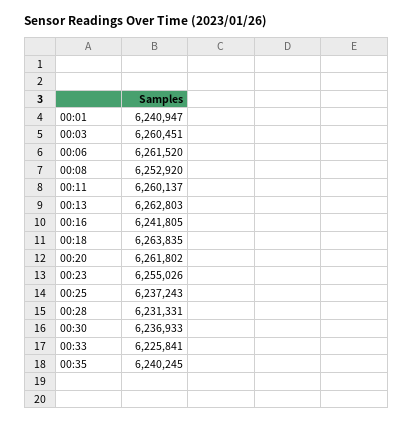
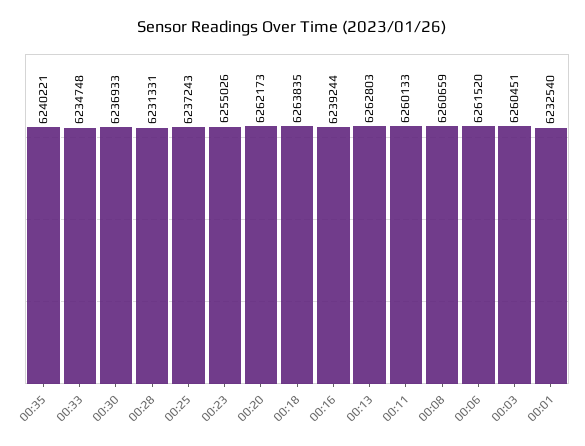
  {
-   "00:01": 6240947,
+   "00:01": 6232540,
    "00:03": 6260451,
    "00:06": 6261520,
-   "00:08": 6252920,
+   "00:08": 6260659,
-   "00:11": 6260137,
+   "00:11": 6260133,
    "00:13": 6262803,
-   "00:16": 6241805,
+   "00:16": 6239244,
    "00:18": 6263835,
-   "00:20": 6261802,
+   "00:20": 6262173,
    "00:23": 6255026,
    "00:25": 6237243,
    "00:28": 6231331,
    "00:30": 6236933,
-   "00:33": 6225841,
+   "00:33": 6234748,
-   "00:35": 6240245
+   "00:35": 6240221
  }

